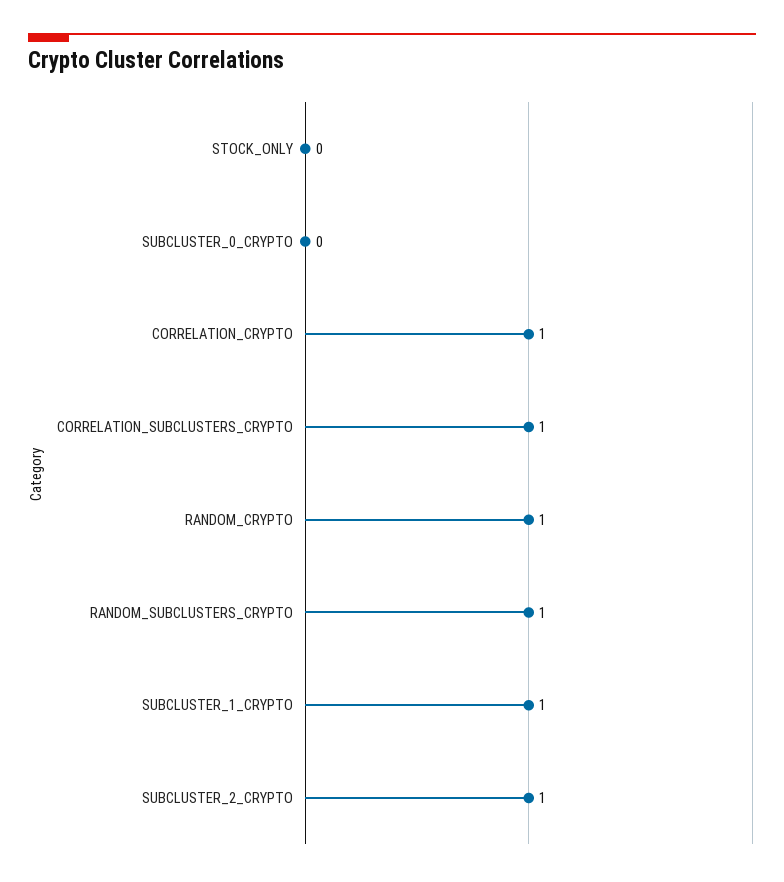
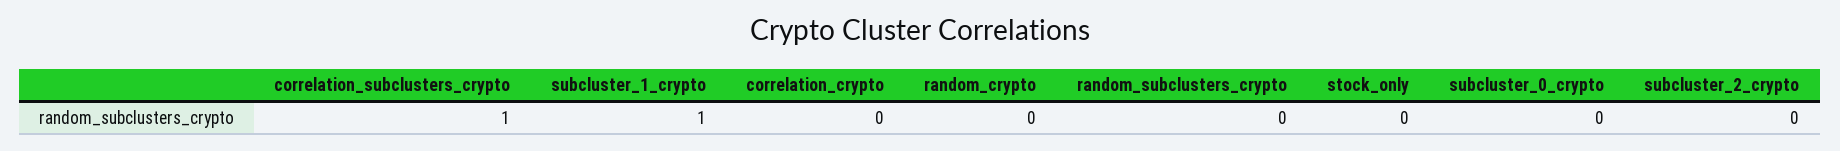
  {
    "STOCK_ONLY": 0,
    "SUBCLUSTER_0_CRYPTO": 0,
-   "CORRELATION_CRYPTO": 1,
+   "CORRELATION_CRYPTO": 0,
    "CORRELATION_SUBCLUSTERS_CRYPTO": 1,
-   "RANDOM_CRYPTO": 1,
+   "RANDOM_CRYPTO": 0,
-   "RANDOM_SUBCLUSTERS_CRYPTO": 1,
+   "RANDOM_SUBCLUSTERS_CRYPTO": 0,
    "SUBCLUSTER_1_CRYPTO": 1,
-   "SUBCLUSTER_2_CRYPTO": 1
+   "SUBCLUSTER_2_CRYPTO": 0
  }

